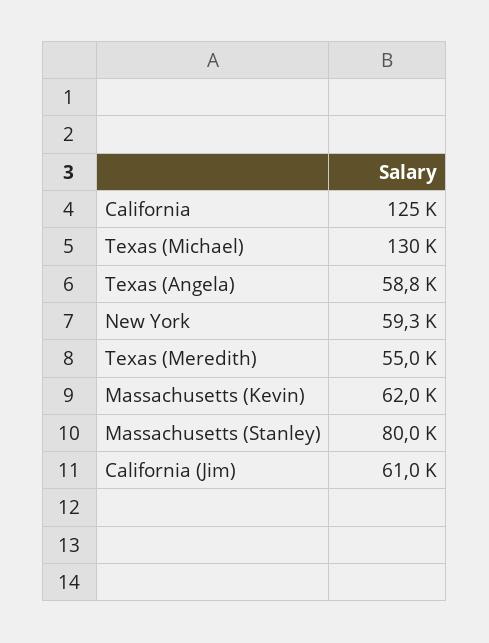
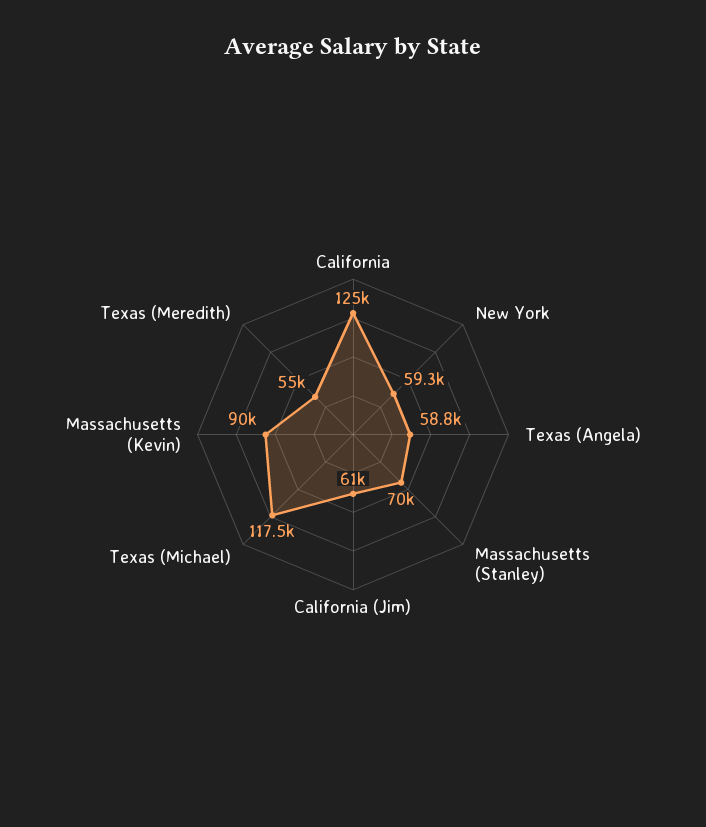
  {
    "California": 125000,
-   "Texas (Michael)": 130000,
+   "Texas (Michael)": 117500,
    "Texas (Angela)": 58800,
    "New York": 59300,
    "Texas (Meredith)": 55000,
-   "Massachusetts (Kevin)": 62000,
+   "Massachusetts (Kevin)": 90000,
-   "Massachusetts (Stanley)": 80000,
+   "Massachusetts (Stanley)": 70000,
    "California (Jim)": 61000
  }

